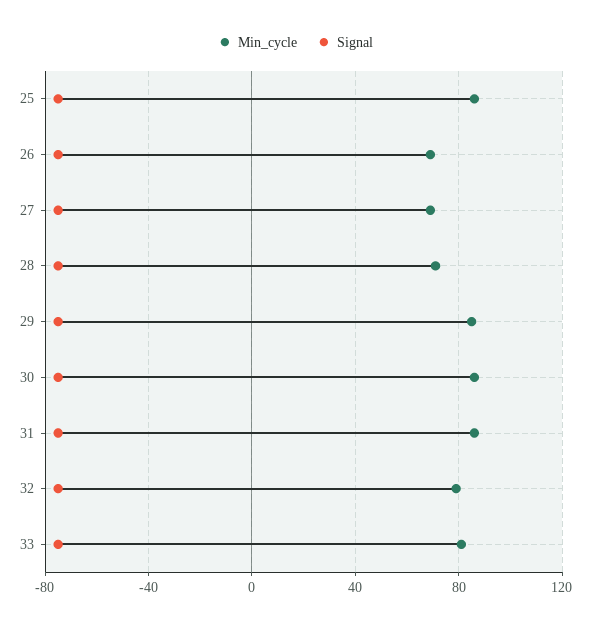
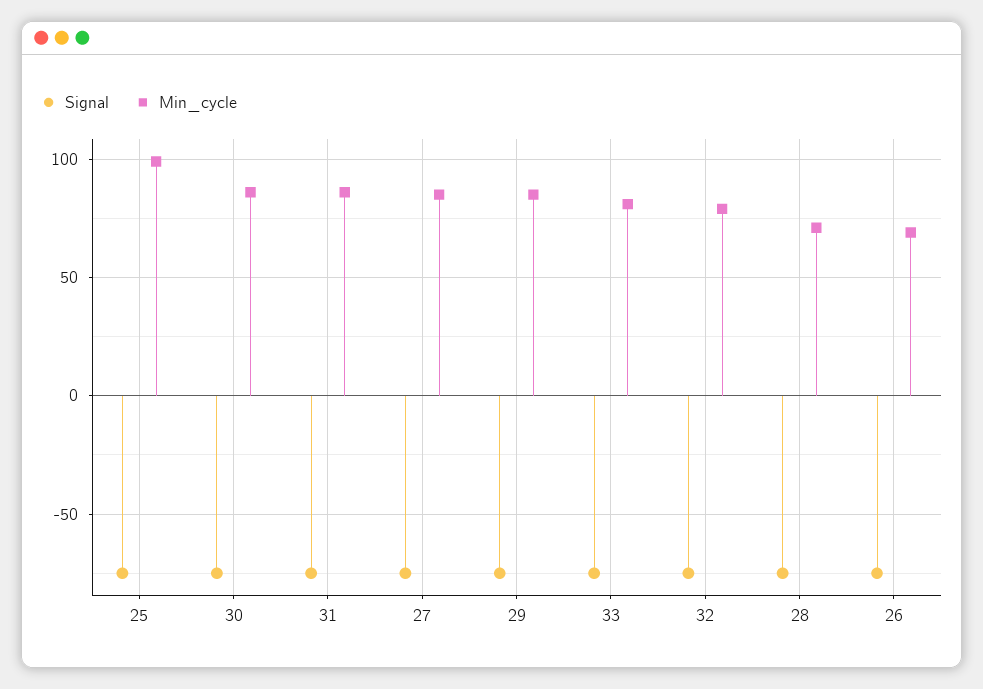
  {
    "Min_cycle": {
-     "25": 85,
+     "25": 100,
      "26": 70,
-     "27": 70,
+     "27": 85,
      "28": 70,
      "29": 85,
      "30": 85,
      "31": 85,
      "32": 80,
      "33": 80
    },
    "Signal": {
      "25": -75,
      "26": -75,
      "27": -75,
      "28": -75,
      "29": -75,
      "30": -75,
      "31": -75,
      "32": -75,
      "33": -75
    }
  }

